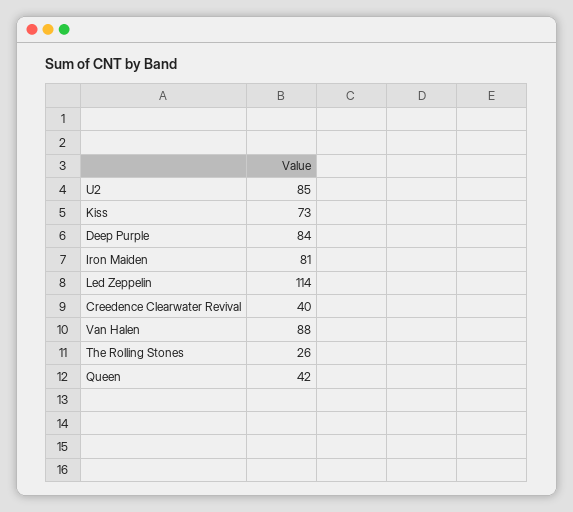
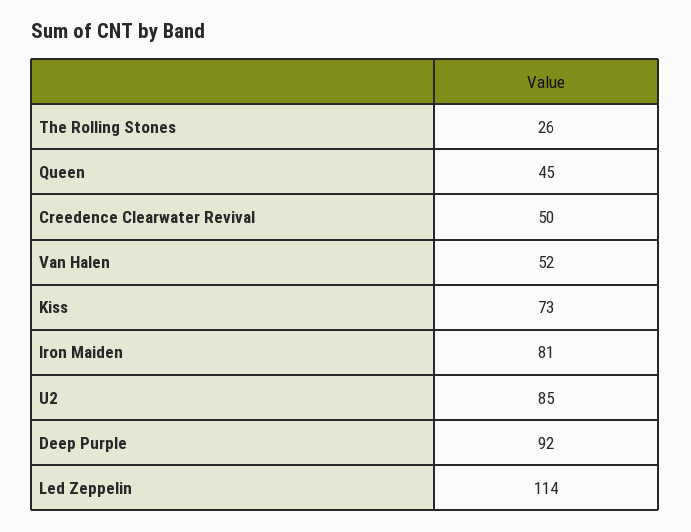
  {
    "U2": 85,
    "Kiss": 73,
-   "Deep Purple": 84,
+   "Deep Purple": 92,
    "Iron Maiden": 81,
    "Led Zeppelin": 114,
-   "Creedence Clearwater Revival": 40,
+   "Creedence Clearwater Revival": 50,
-   "Van Halen": 88,
+   "Van Halen": 52,
    "The Rolling Stones": 26,
-   "Queen": 42
+   "Queen": 45
  }

